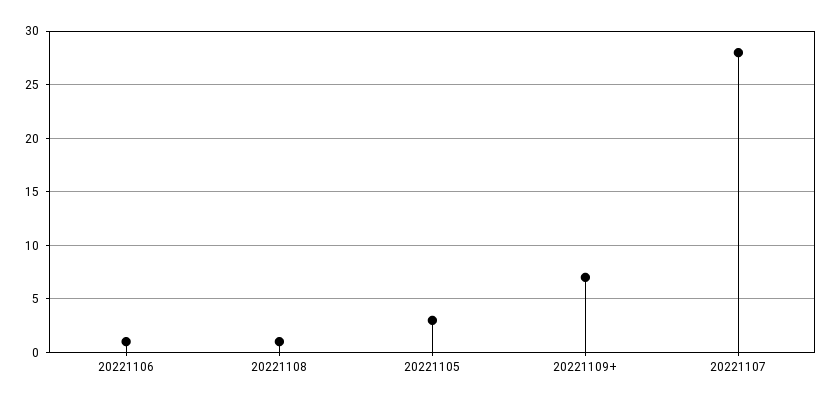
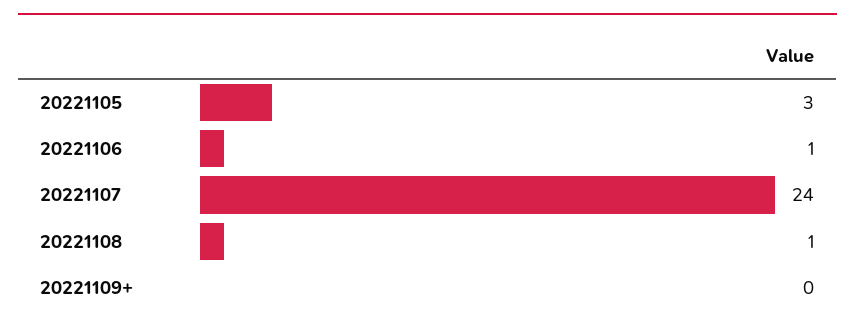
  {
    "20221106": 1,
    "20221108": 1,
    "20221105": 3,
-   "20221109+": 7,
+   "20221109+": 0,
-   "20221107": 28
+   "20221107": 24
  }

